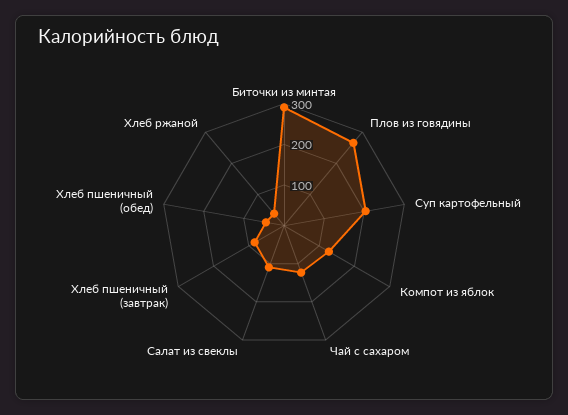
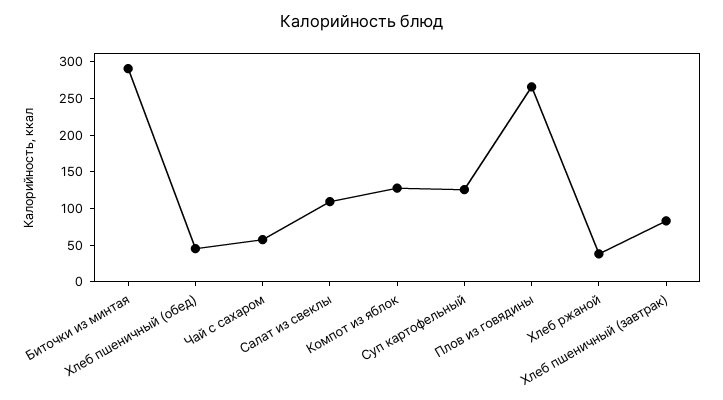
  {
    "Биточки из минтая": 300,
    "Плов из говядины": 260,
-   "Суп картофельный": 200,
+   "Суп картофельный": 125,
    "Компот из яблок": 120,
-   "Чай с сахаром": 120,
+   "Чай с сахаром": 50,
    "Салат из свеклы": 100,
    "Хлеб пшеничный (завтрак)": 80,
    "Хлеб пшеничный (обед)": 40,
    "Хлеб ржаной": 40
  }

